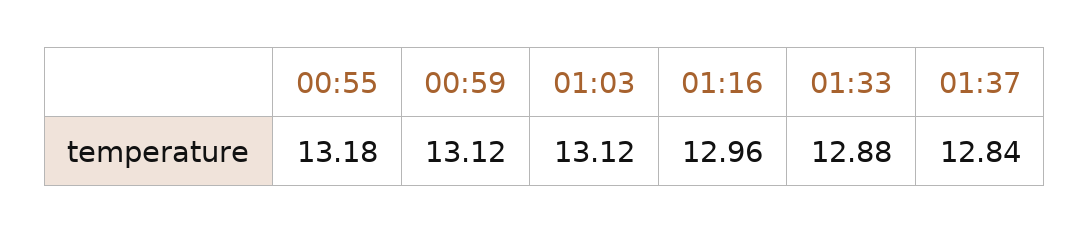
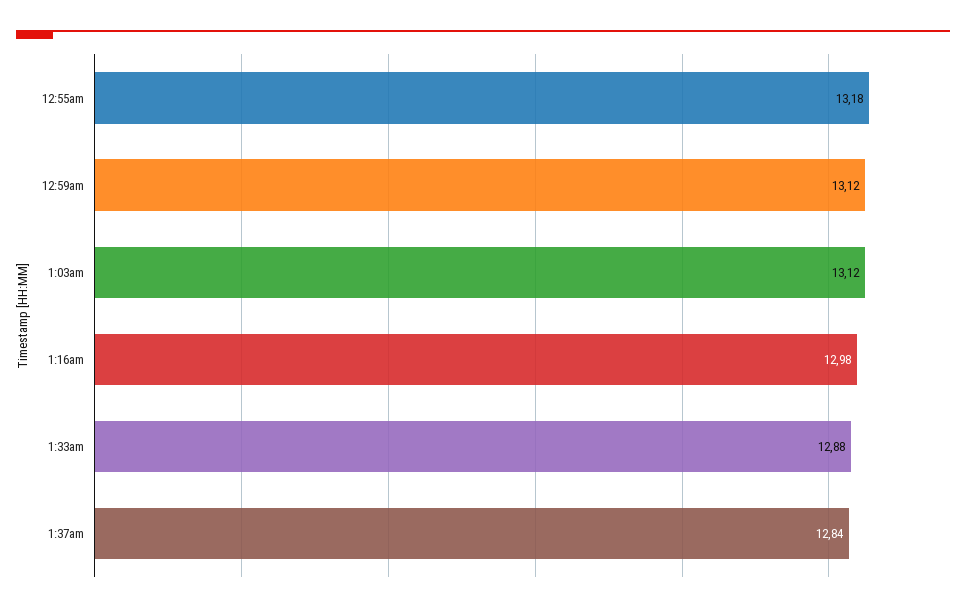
  {
    "00:55": 13.18,
    "00:59": 13.12,
    "01:03": 13.12,
-   "01:16": 12.96,
+   "01:16": 12.98,
    "01:33": 12.88,
    "01:37": 12.84
  }

